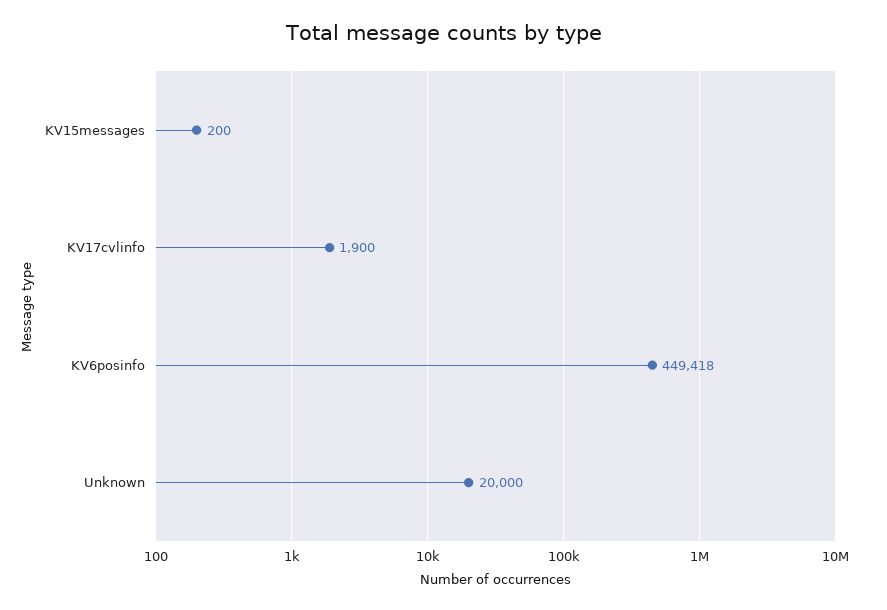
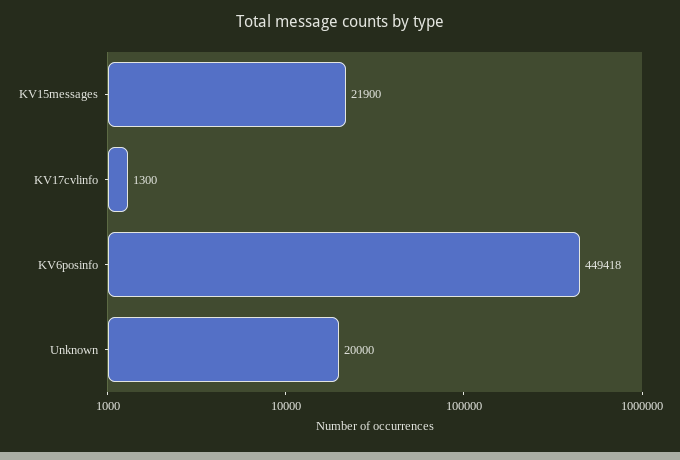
  {
-   "KV15messages": 200,
+   "KV15messages": 21900,
-   "KV17cvlinfo": 1900,
+   "KV17cvlinfo": 1300,
    "KV6posinfo": 449418,
    "Unknown": 20000
  }

